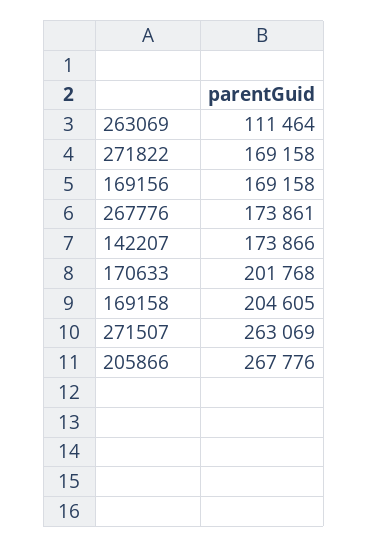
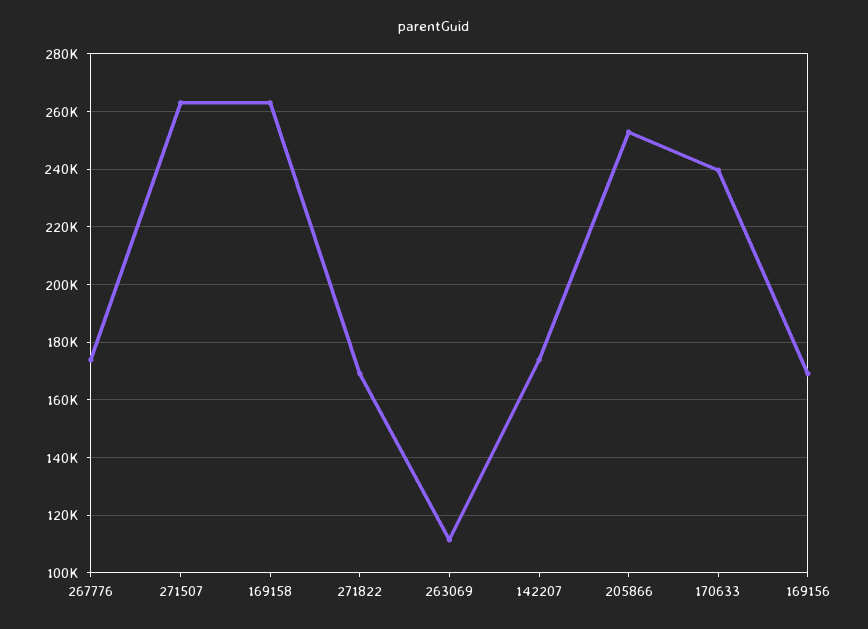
  {
    "263069": 111464,
    "271822": 169158,
    "169156": 169158,
    "267776": 173861,
    "142207": 173866,
-   "170633": 201768,
+   "170633": 240000,
-   "169158": 204605,
+   "169158": 262500,
    "271507": 263069,
-   "205866": 267776
+   "205866": 252500
  }

